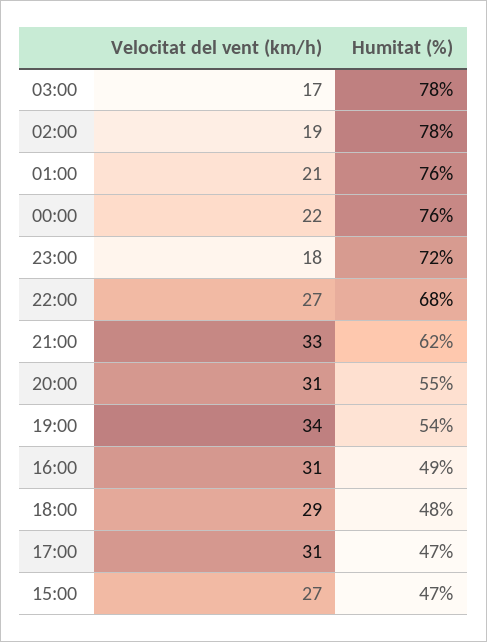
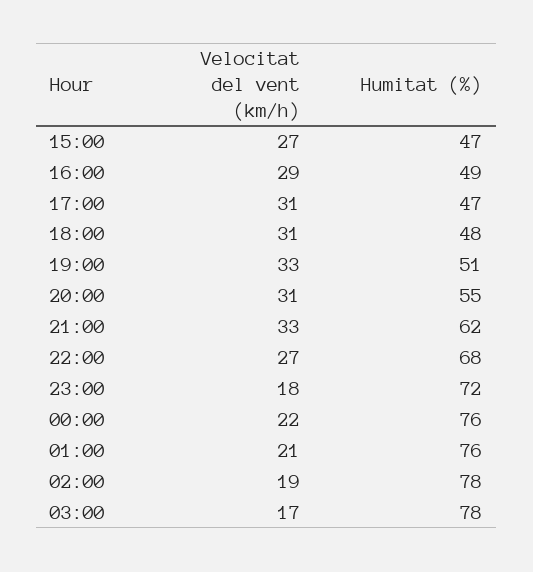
  {
    "Velocitat del vent (km/h)": {
      "03:00": 17,
      "02:00": 19,
      "01:00": 21,
      "00:00": 22,
      "23:00": 18,
      "22:00": 27,
      "21:00": 33,
      "20:00": 31,
-     "19:00": 34,
+     "19:00": 33,
-     "16:00": 31,
+     "16:00": 29,
-     "18:00": 29,
+     "18:00": 31,
      "17:00": 31,
      "15:00": 27
    },
    "Humitat (%)": {
      "03:00": 78,
      "02:00": 78,
      "01:00": 76,
      "00:00": 76,
      "23:00": 72,
      "22:00": 68,
      "21:00": 62,
      "20:00": 55,
-     "19:00": 54,
+     "19:00": 51,
      "16:00": 49,
      "18:00": 48,
      "17:00": 47,
      "15:00": 47
    }
  }

